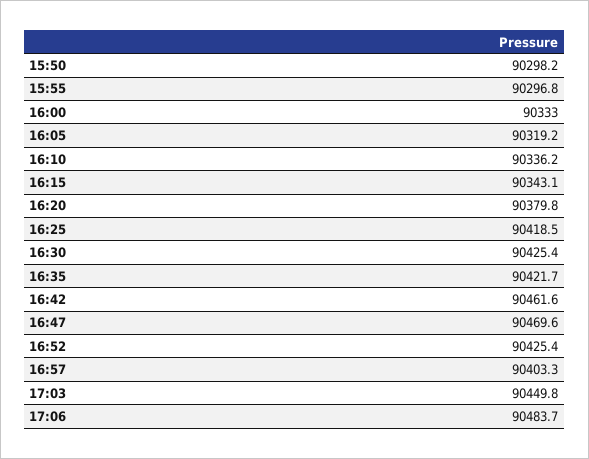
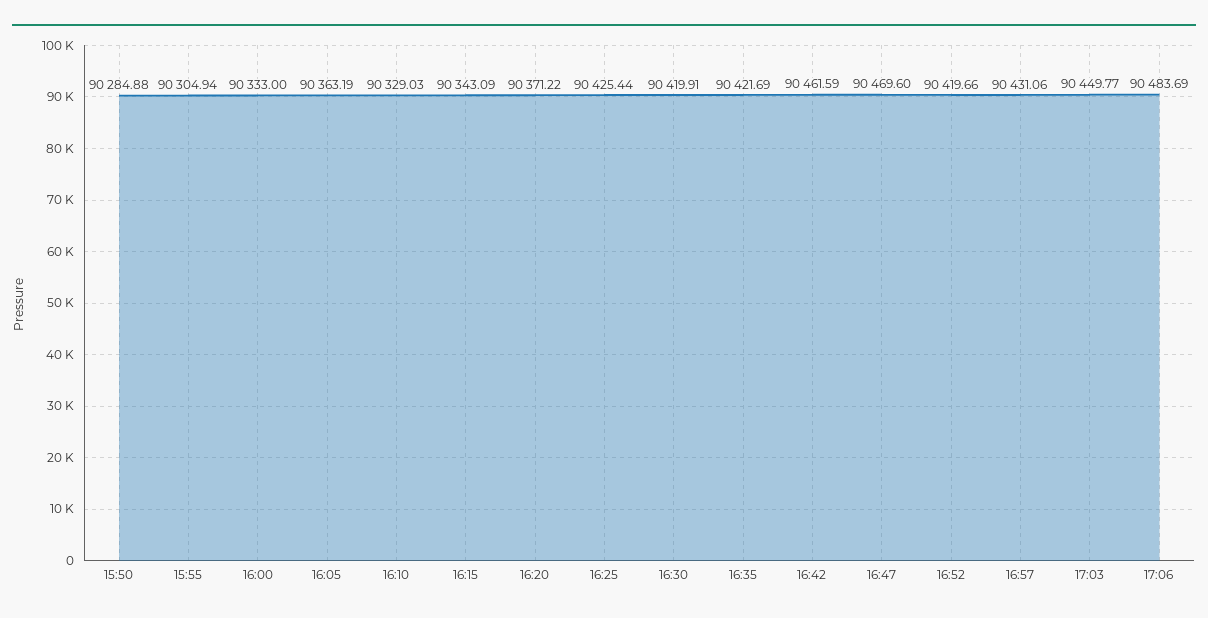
  {
-   "15:50": 90298.2,
+   "15:50": 90284.88,
-   "15:55": 90296.8,
+   "15:55": 90304.94,
    "16:00": 90333,
-   "16:05": 90319.2,
+   "16:05": 90363.19,
-   "16:10": 90336.2,
+   "16:10": 90329.03,
    "16:15": 90343.09,
-   "16:20": 90379.8,
+   "16:20": 90371.22,
-   "16:25": 90418.5,
+   "16:25": 90425.44,
-   "16:30": 90425.4,
+   "16:30": 90419.91,
    "16:35": 90421.69,
    "16:42": 90461.59,
    "16:47": 90469.6,
-   "16:52": 90425.4,
+   "16:52": 90419.66,
-   "16:57": 90403.3,
+   "16:57": 90431.06,
    "17:03": 90449.77,
    "17:06": 90483.69
  }

